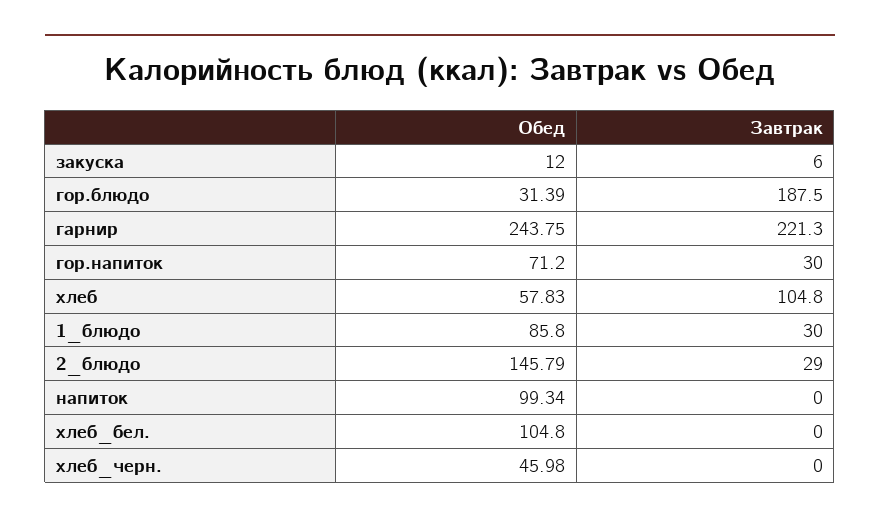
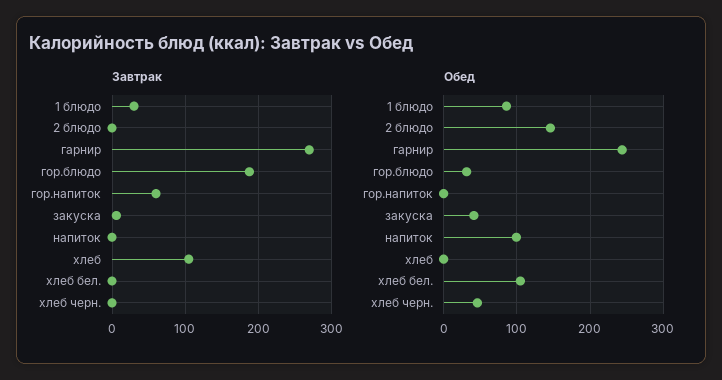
  {
    "Обед": {
-     "закуска": 12,
+     "закуска": 40,
      "гор.блюдо": 31.39,
      "гарнир": 243.75,
-     "гор.напиток": 71.2,
+     "гор.напиток": 0,
-     "хлеб": 57.83,
+     "хлеб": 0,
      "1_блюдо": 85.8,
      "2_блюдо": 145.79,
      "напиток": 99.34,
      "хлеб_бел.": 104.8,
      "хлеб_черн.": 45.98
    },
    "Завтрак": {
      "закуска": 6,
      "гор.блюдо": 187.5,
-     "гарнир": 221.3,
+     "гарнир": 270,
-     "гор.напиток": 30,
+     "гор.напиток": 60,
      "хлеб": 104.8,
      "1_блюдо": 30,
-     "2_блюдо": 29,
+     "2_блюдо": 0,
      "напиток": 0,
      "хлеб_бел.": 0,
      "хлеб_черн.": 0
    }
  }

